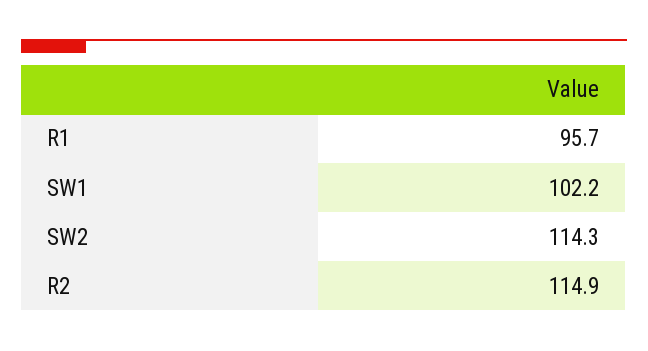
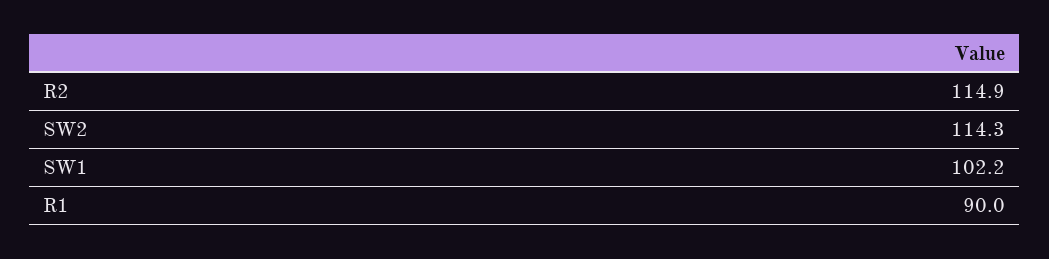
  {
-   "R1": 95.7,
+   "R1": 90,
    "SW1": 102.2,
    "SW2": 114.3,
    "R2": 114.9
  }

